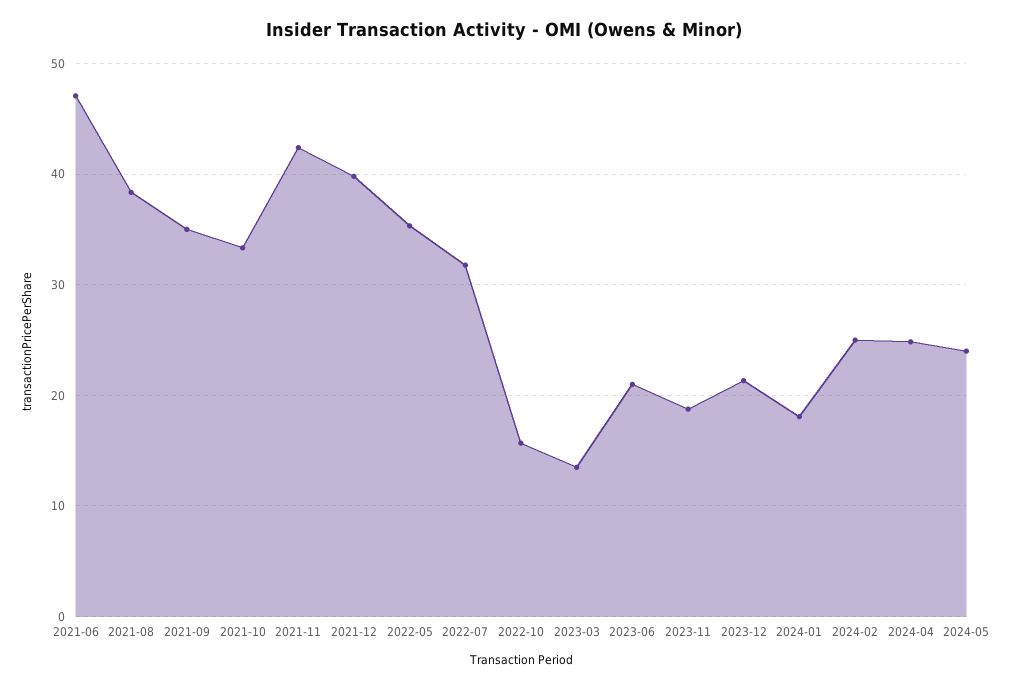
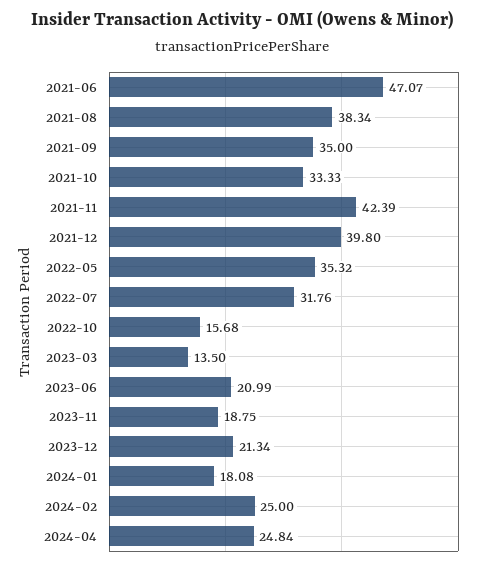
  {
    "2021-06": 47.07,
    "2021-08": 38.34,
    "2021-09": 35,
    "2021-10": 33.33,
    "2021-11": 42.39,
    "2021-12": 39.8,
    "2022-05": 35.32,
    "2022-07": 31.76,
    "2022-10": 15.68,
    "2023-03": 13.5,
    "2023-06": 20.99,
    "2023-11": 18.75,
    "2023-12": 21.34,
    "2024-01": 18.08,
    "2024-02": 25,
-   "2024-04": 24.84,
+   "2024-04": 24.84
-   "2024-05": 24
  }

